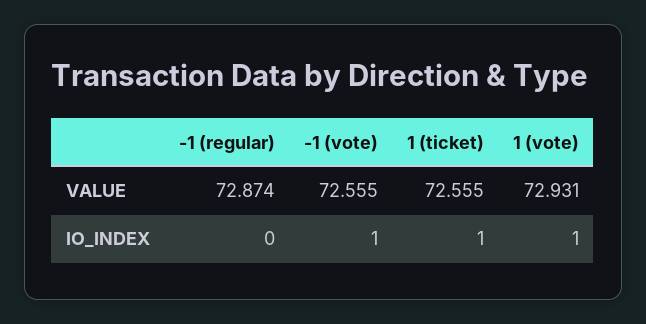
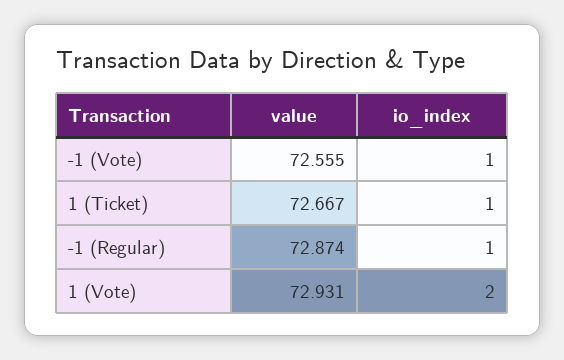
  {
    "-1 (regular)": {
      "VALUE": 72.874,
-     "IO_INDEX": 0
+     "IO_INDEX": 1
    },
    "-1 (vote)": {
      "VALUE": 72.555,
      "IO_INDEX": 1
    },
    "1 (ticket)": {
-     "VALUE": 72.555,
+     "VALUE": 72.667,
      "IO_INDEX": 1
    },
    "1 (vote)": {
      "VALUE": 72.931,
-     "IO_INDEX": 1
+     "IO_INDEX": 2
    }
  }

